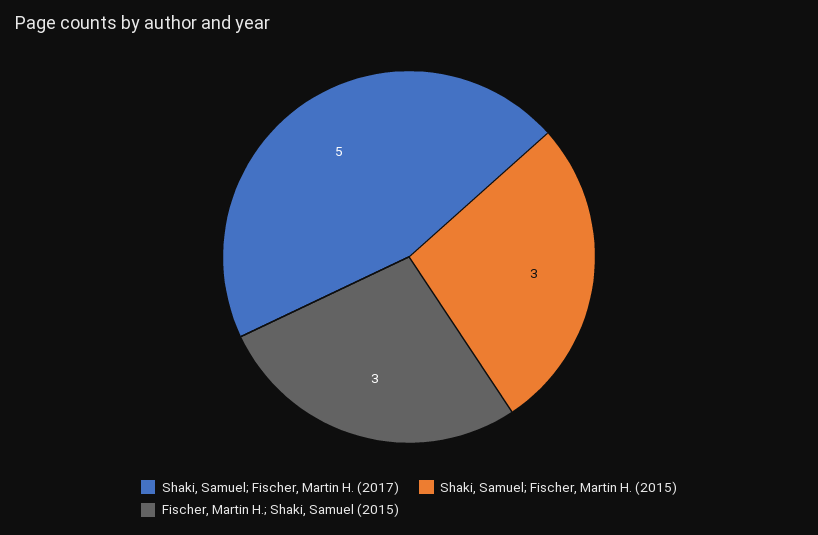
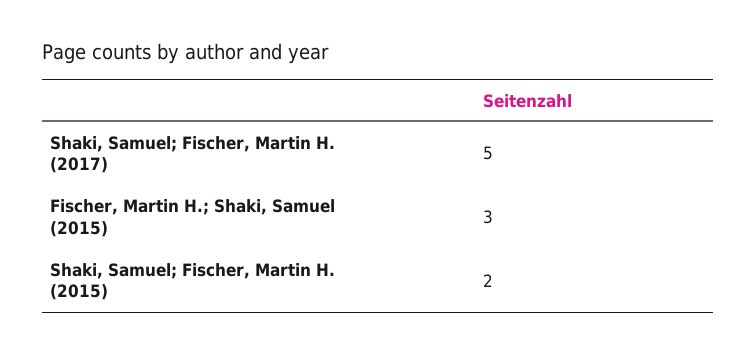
  {
    "Shaki, Samuel; Fischer, Martin H. (2017)": 5,
-   "Shaki, Samuel; Fischer, Martin H. (2015)": 3,
+   "Shaki, Samuel; Fischer, Martin H. (2015)": 2,
    "Fischer, Martin H.; Shaki, Samuel (2015)": 3
  }

